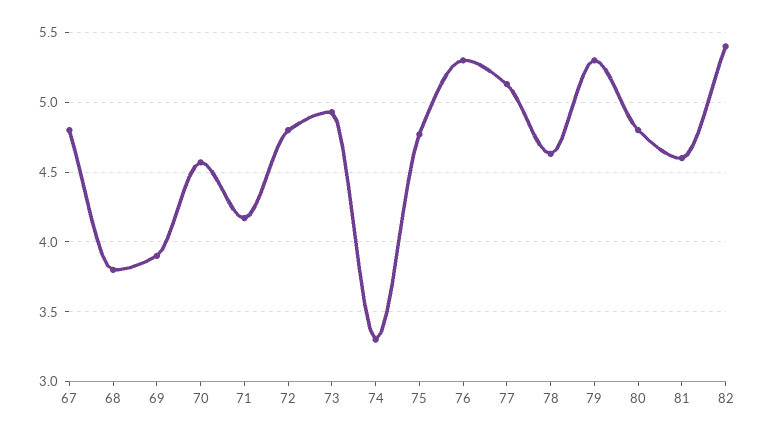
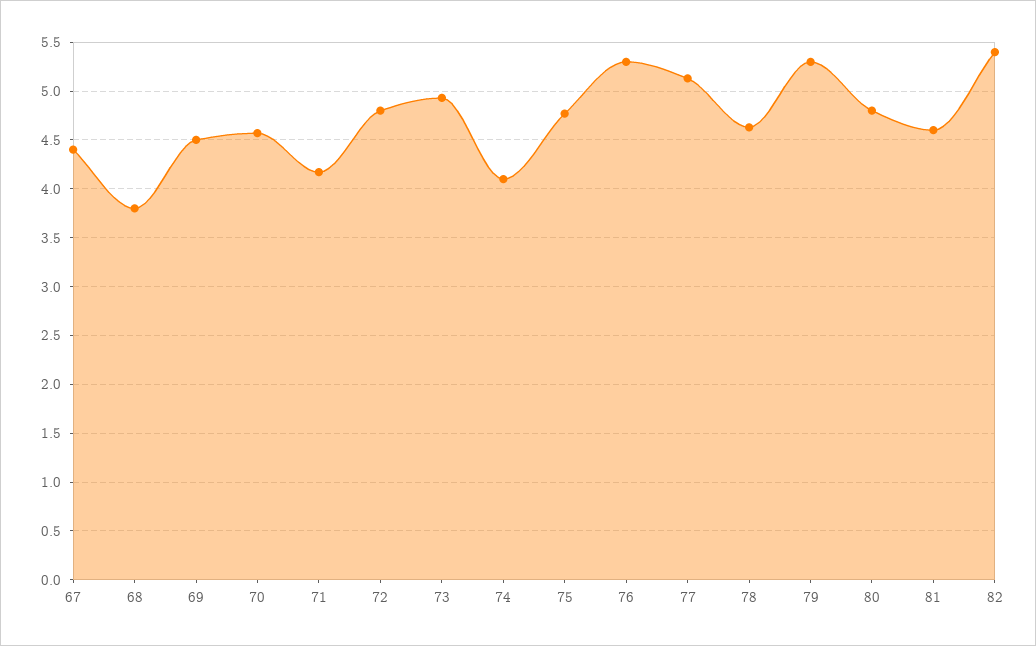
  {
-   "67": 4.8,
+   "67": 4.4,
    "68": 3.8,
-   "69": 3.9,
+   "69": 4.5,
    "70": 4.55,
    "71": 4.15,
    "72": 4.8,
    "73": 4.95,
-   "74": 3.3,
+   "74": 4.1,
    "75": 4.75,
    "76": 5.3,
    "77": 5.15,
    "78": 4.65,
    "79": 5.3,
    "80": 4.8,
    "81": 4.6,
    "82": 5.4
  }

